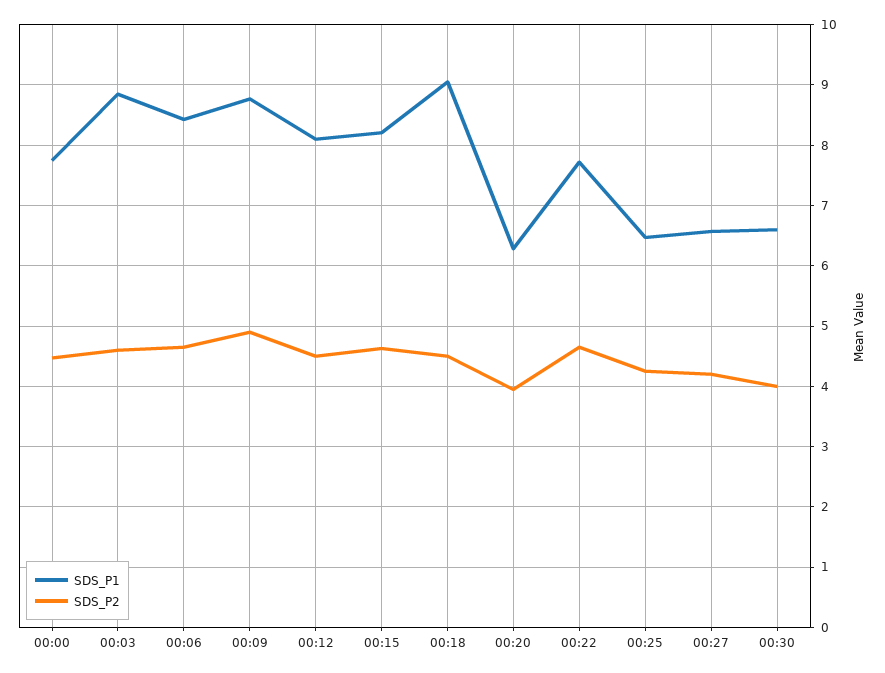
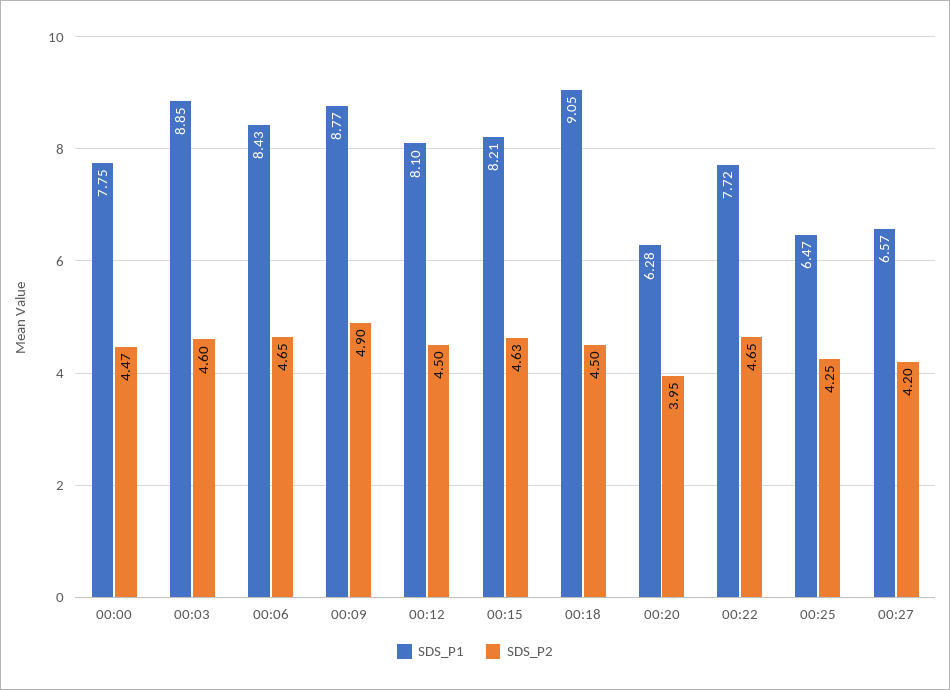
  {
    "SDS_P1": {
      "00:00": 7.75,
      "00:03": 8.85,
      "00:06": 8.43,
      "00:09": 8.77,
      "00:12": 8.1,
      "00:15": 8.21,
      "00:18": 9.05,
      "00:20": 6.28,
      "00:22": 7.72,
      "00:25": 6.47,
-     "00:27": 6.57,
+     "00:27": 6.57
-     "00:30": 6.6
    },
    "SDS_P2": {
      "00:00": 4.47,
      "00:03": 4.6,
      "00:06": 4.65,
      "00:09": 4.9,
      "00:12": 4.5,
      "00:15": 4.63,
      "00:18": 4.5,
      "00:20": 3.95,
      "00:22": 4.65,
      "00:25": 4.25,
-     "00:27": 4.2,
+     "00:27": 4.2
-     "00:30": 4
    }
  }

